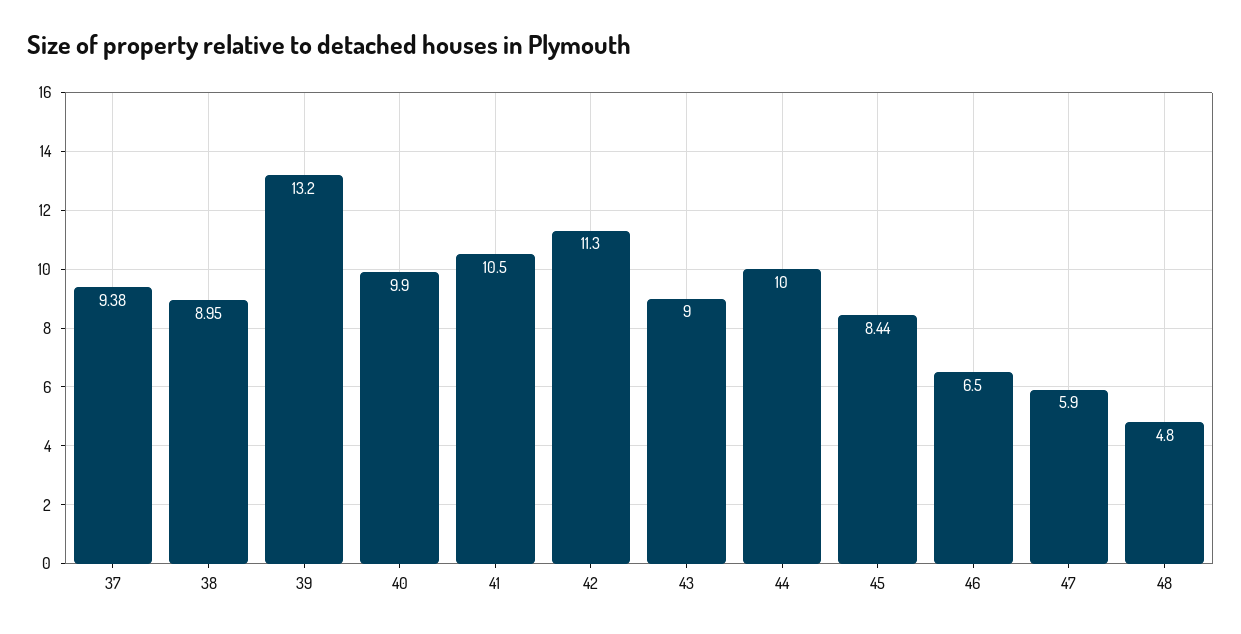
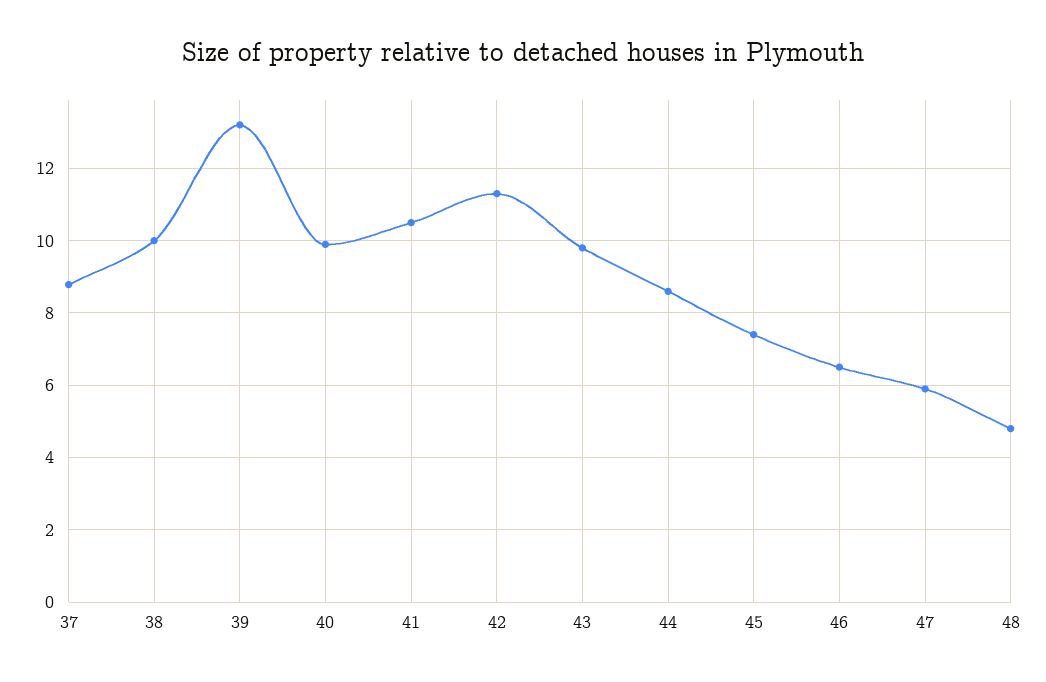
  {
-   "37": 9.38,
+   "37": 8.8,
-   "38": 8.95,
+   "38": 10,
    "39": 13.2,
    "40": 9.9,
    "41": 10.5,
    "42": 11.3,
-   "43": 9,
+   "43": 9.8,
-   "44": 10,
+   "44": 8.6,
-   "45": 8.44,
+   "45": 7.4,
    "46": 6.5,
    "47": 5.9,
    "48": 4.8
  }

